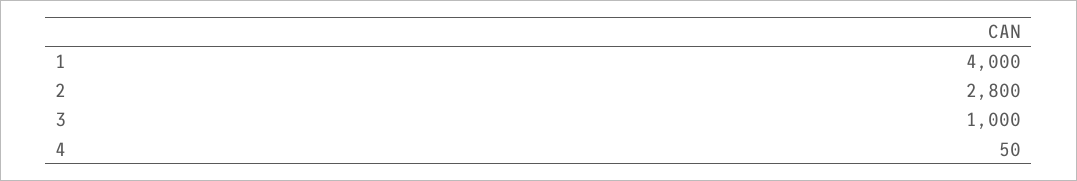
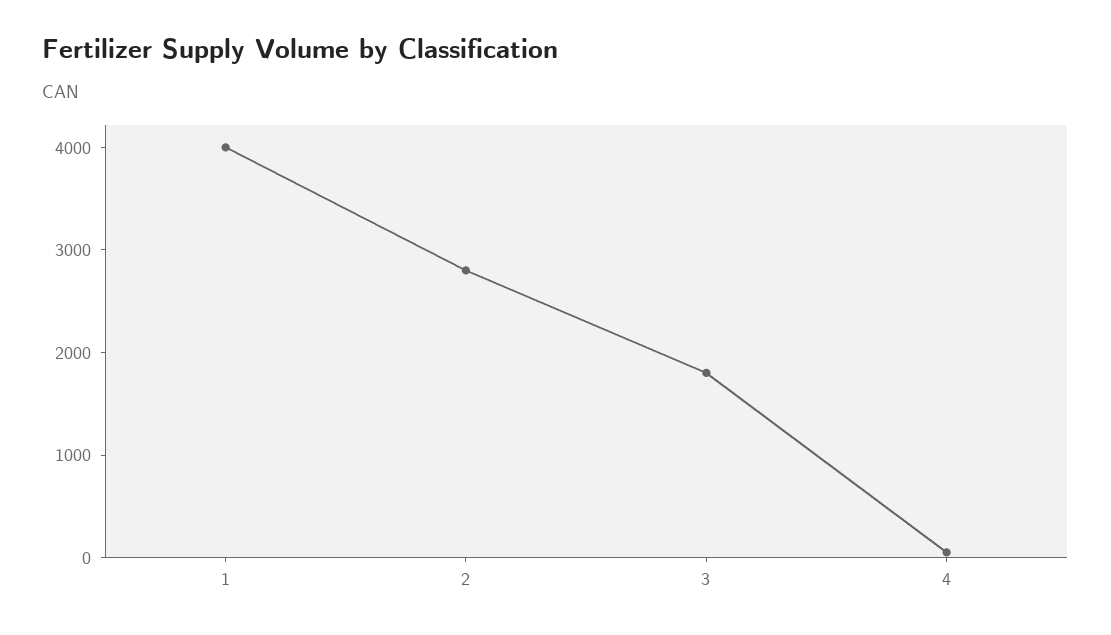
  {
    "1": 4000,
    "2": 2800,
-   "3": 1000,
+   "3": 1800,
    "4": 50
  }

